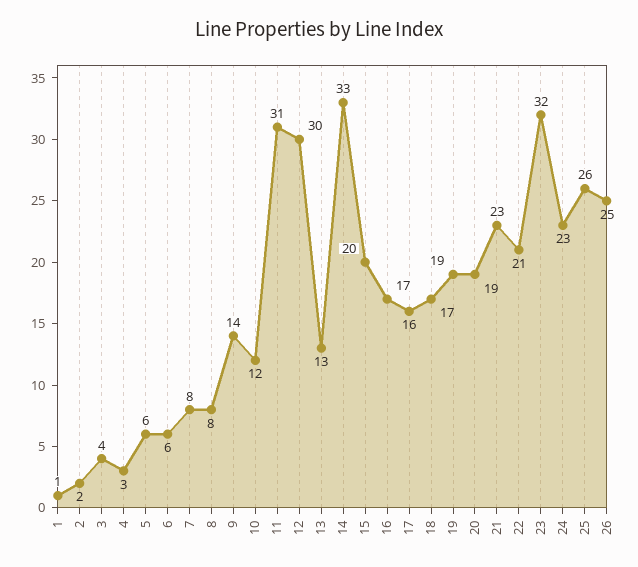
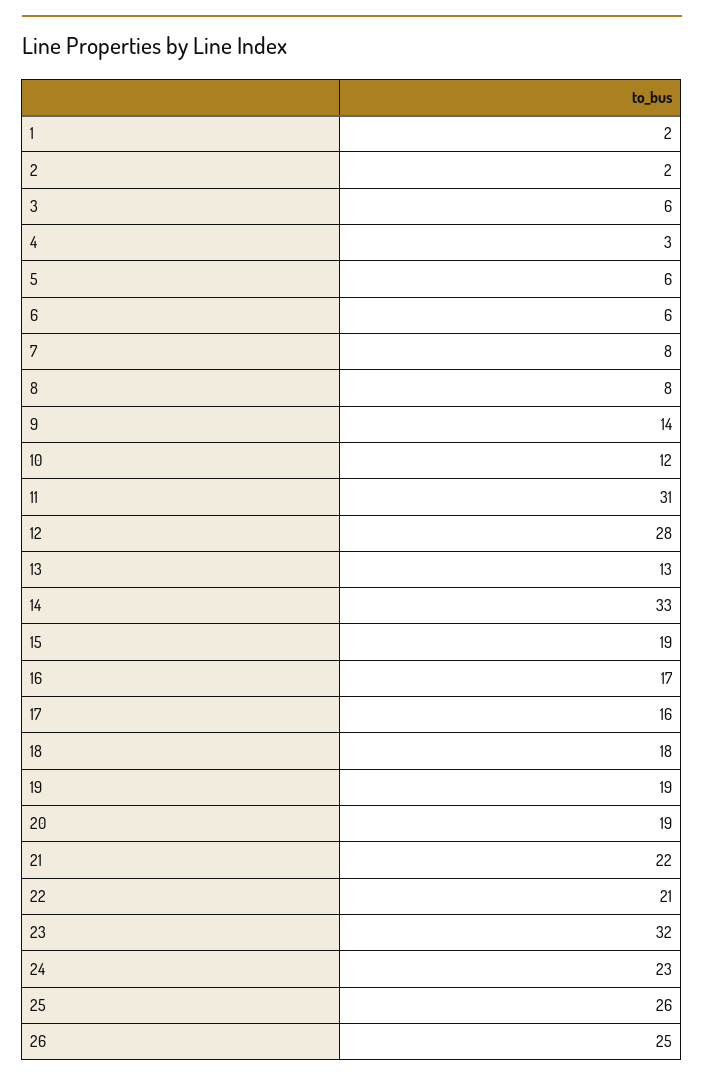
  {
-   "1": 1,
+   "1": 2,
    "2": 2,
-   "3": 4,
+   "3": 6,
    "4": 3,
    "5": 6,
    "6": 6,
    "7": 8,
    "8": 8,
    "9": 14,
    "10": 12,
    "11": 31,
-   "12": 30,
+   "12": 28,
    "13": 13,
    "14": 33,
-   "15": 20,
+   "15": 19,
    "16": 17,
    "17": 16,
-   "18": 17,
+   "18": 18,
    "19": 19,
    "20": 19,
-   "21": 23,
+   "21": 22,
    "22": 21,
    "23": 32,
    "24": 23,
    "25": 26,
    "26": 25
  }

